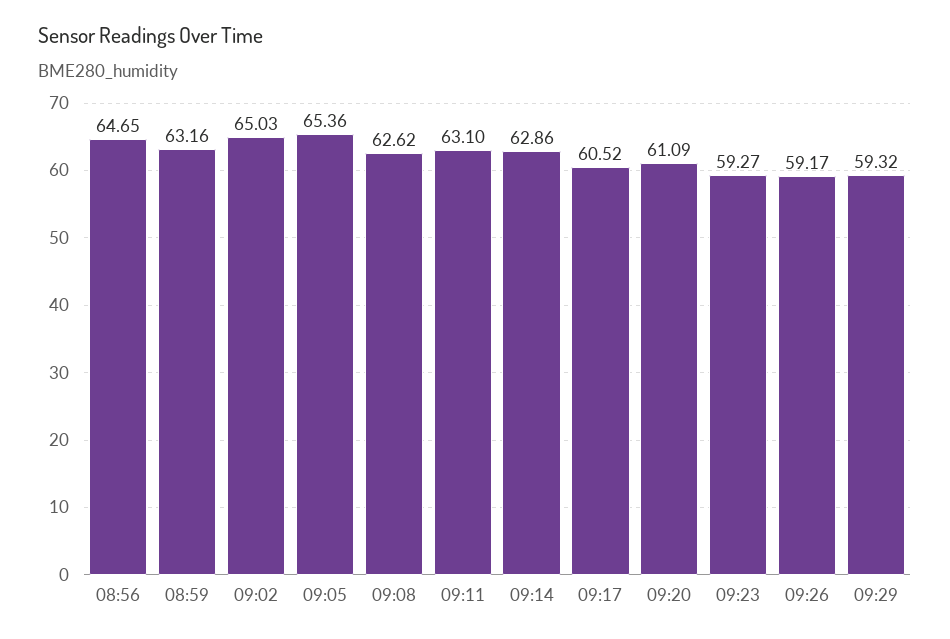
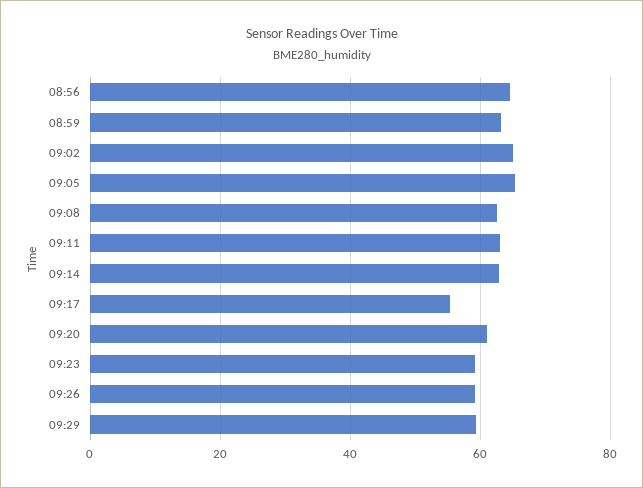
  {
    "08:56": 64.65,
    "08:59": 63.16,
    "09:02": 65.03,
    "09:05": 65.36,
    "09:08": 62.62,
    "09:11": 63.1,
    "09:14": 62.86,
-   "09:17": 60.52,
+   "09:17": 56,
    "09:20": 61.09,
    "09:23": 59.27,
    "09:26": 59.17,
    "09:29": 59.32
  }

